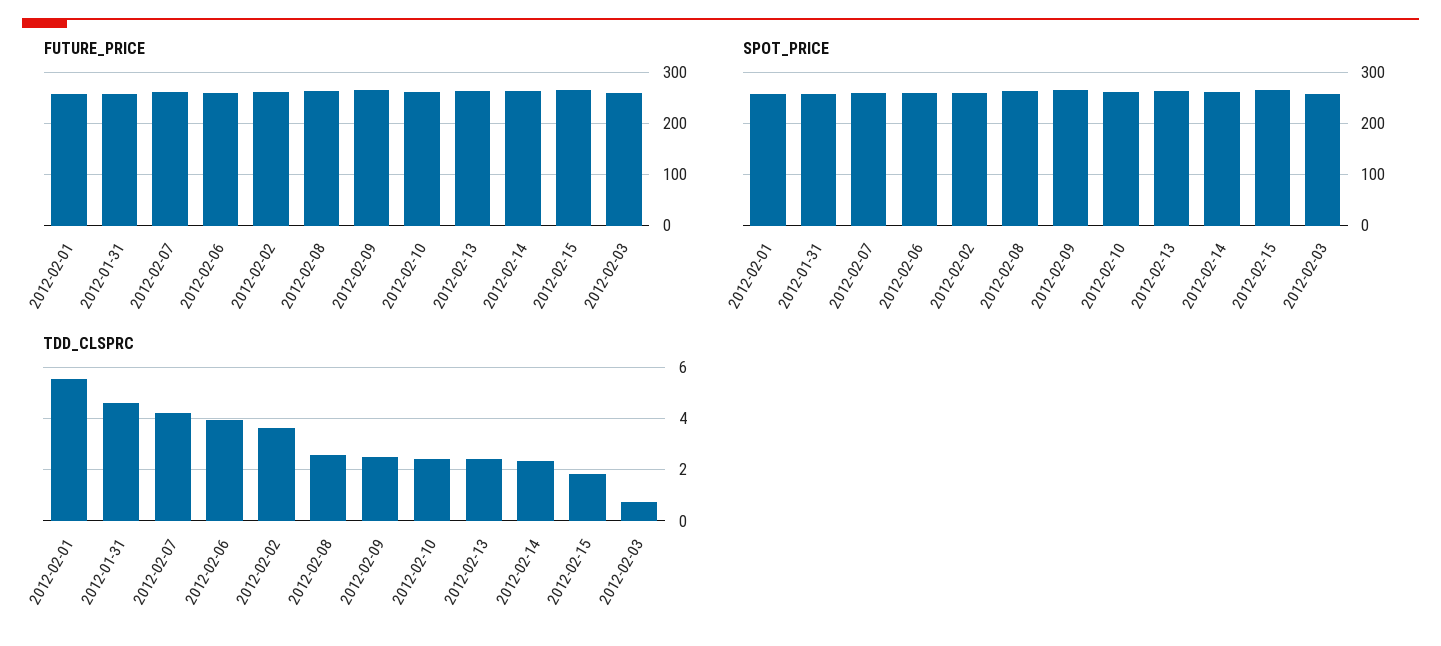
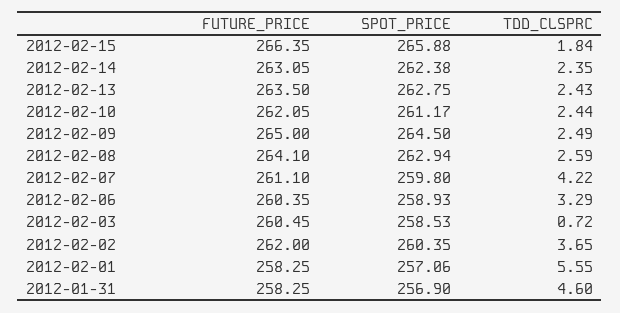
  {
    "FUTURE_PRICE": {
      "2012-02-01": 258.25,
      "2012-01-31": 258.25,
      "2012-02-07": 261.1,
      "2012-02-06": 260.35,
      "2012-02-02": 262,
      "2012-02-08": 264.1,
      "2012-02-09": 265,
      "2012-02-10": 262.05,
      "2012-02-13": 263.5,
      "2012-02-14": 263.05,
      "2012-02-15": 266.35,
      "2012-02-03": 260.45
    },
    "SPOT_PRICE": {
      "2012-02-01": 257.06,
      "2012-01-31": 256.9,
      "2012-02-07": 259.8,
      "2012-02-06": 258.93,
      "2012-02-02": 260.35,
      "2012-02-08": 262.94,
      "2012-02-09": 264.5,
      "2012-02-10": 261.17,
      "2012-02-13": 262.75,
      "2012-02-14": 262.38,
      "2012-02-15": 265.88,
      "2012-02-03": 258.53
    },
    "TDD_CLSPRC": {
      "2012-02-01": 5.55,
      "2012-01-31": 4.6,
      "2012-02-07": 4.22,
-     "2012-02-06": 4,
+     "2012-02-06": 3.29,
      "2012-02-02": 3.65,
      "2012-02-08": 2.59,
      "2012-02-09": 2.49,
      "2012-02-10": 2.44,
      "2012-02-13": 2.43,
      "2012-02-14": 2.35,
      "2012-02-15": 1.84,
      "2012-02-03": 0.72
    }
  }

